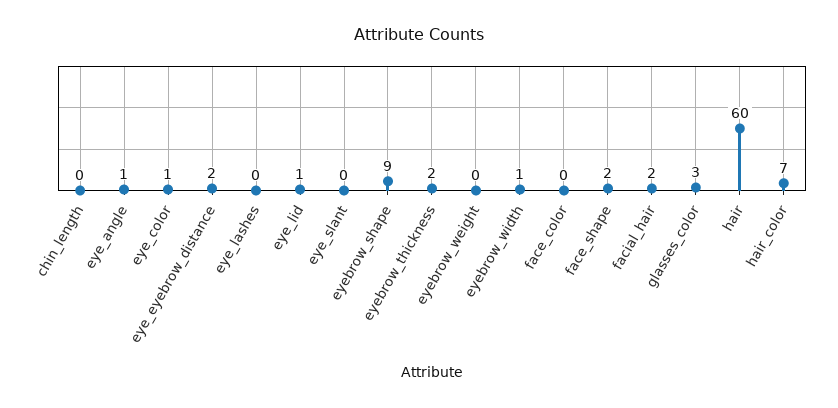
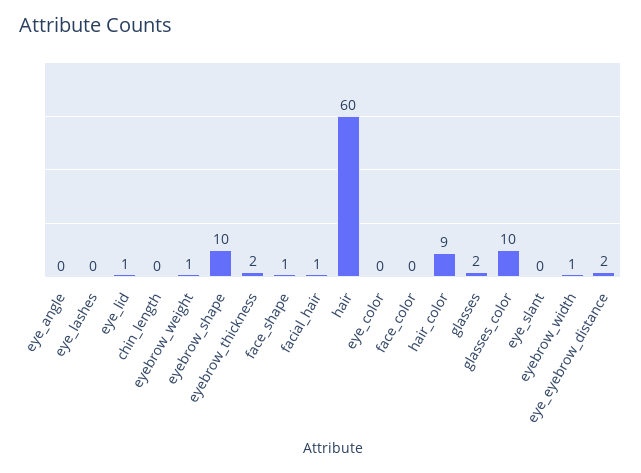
  {
    "chin_length": 0,
-   "eye_angle": 1,
+   "eye_angle": 0,
-   "eye_color": 1,
+   "eye_color": 0,
    "eye_eyebrow_distance": 2,
    "eye_lashes": 0,
    "eye_lid": 1,
    "eye_slant": 0,
-   "eyebrow_shape": 9,
+   "eyebrow_shape": 10,
    "eyebrow_thickness": 2,
-   "eyebrow_weight": 0,
+   "eyebrow_weight": 1,
    "eyebrow_width": 1,
    "face_color": 0,
-   "face_shape": 2,
+   "face_shape": 1,
-   "facial_hair": 2,
+   "facial_hair": 1,
-   "glasses_color": 3,
+   "glasses_color": 10,
    "hair": 60,
-   "hair_color": 7
+   "hair_color": 9,
+   "glasses": 2
  }

